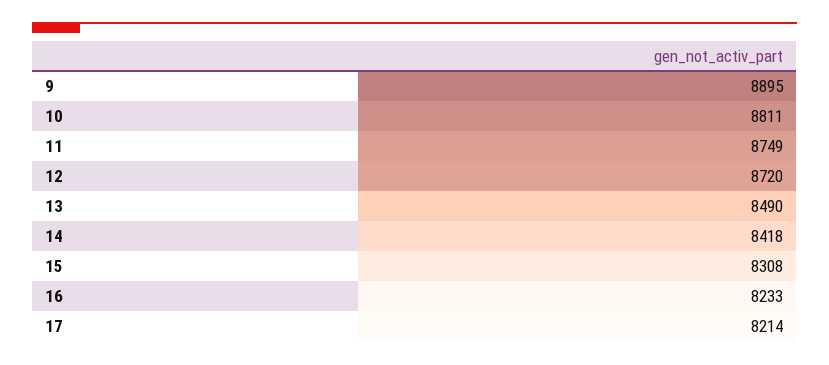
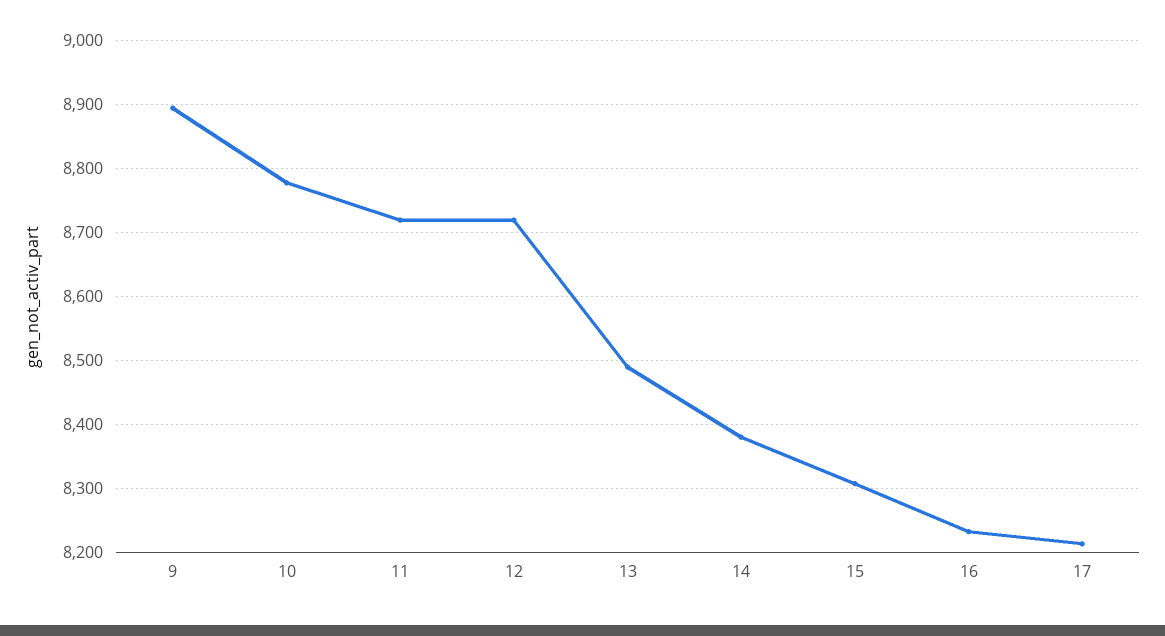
  {
    "9": 8895,
-   "10": 8811,
+   "10": 8780,
-   "11": 8749,
+   "11": 8720,
    "12": 8720,
    "13": 8490,
-   "14": 8418,
+   "14": 8380,
    "15": 8308,
    "16": 8233,
    "17": 8214
  }

